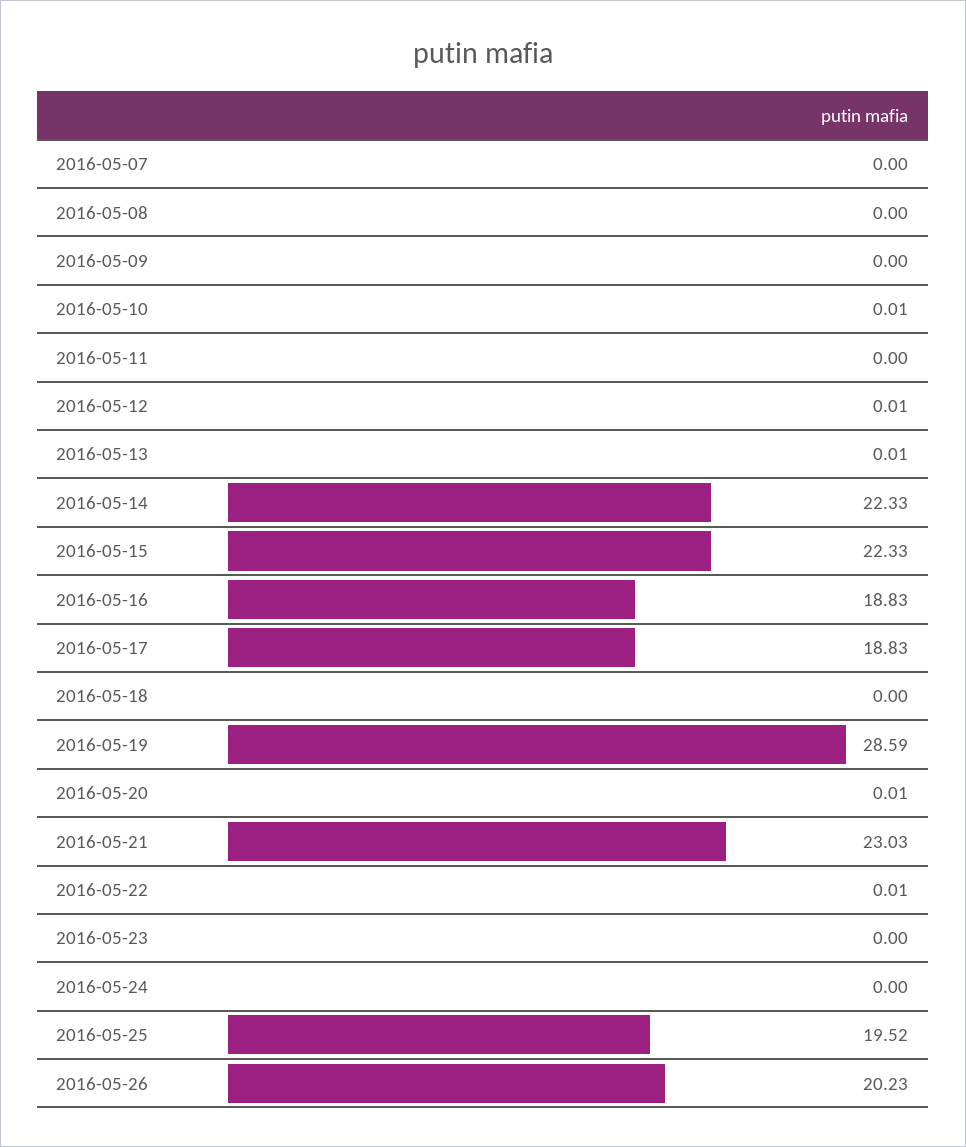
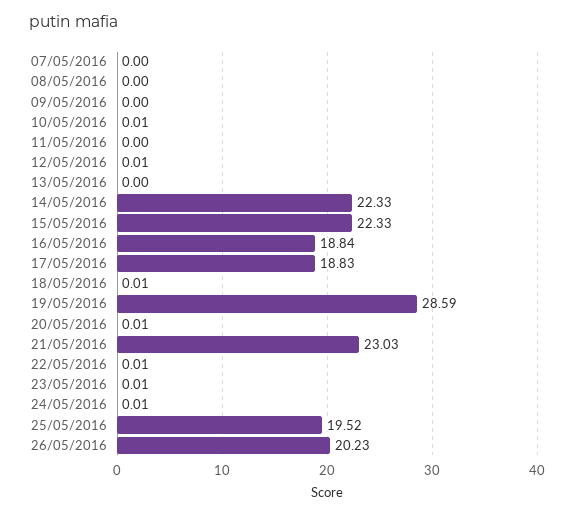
  {
    "2016-05-07": 0,
    "2016-05-08": 0,
    "2016-05-09": 0,
    "2016-05-10": 0.01,
    "2016-05-11": 0,
    "2016-05-12": 0.01,
-   "2016-05-13": 0.01,
+   "2016-05-13": 0,
    "2016-05-14": 22.33,
    "2016-05-15": 22.33,
-   "2016-05-16": 18.83,
+   "2016-05-16": 18.84,
    "2016-05-17": 18.83,
-   "2016-05-18": 0,
+   "2016-05-18": 0.01,
    "2016-05-19": 28.59,
    "2016-05-20": 0.01,
    "2016-05-21": 23.03,
    "2016-05-22": 0.01,
-   "2016-05-23": 0,
+   "2016-05-23": 0.01,
-   "2016-05-24": 0,
+   "2016-05-24": 0.01,
    "2016-05-25": 19.52,
    "2016-05-26": 20.23
  }

